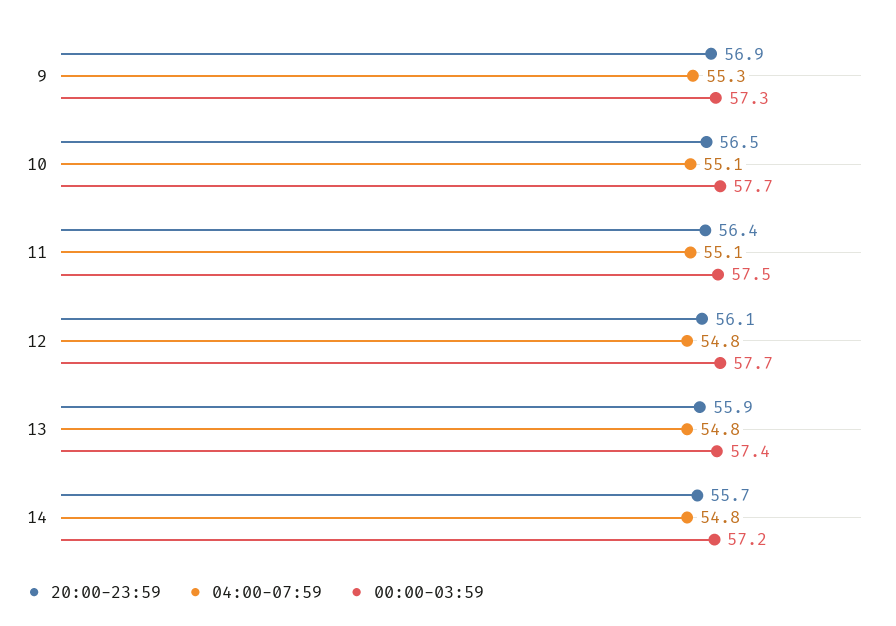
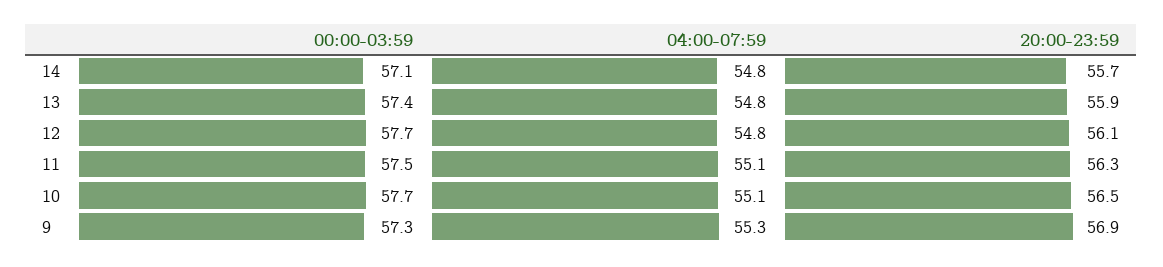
  {
    "20:00-23:59": {
      "9": 56.9,
      "10": 56.5,
-     "11": 56.4,
+     "11": 56.3,
      "12": 56.1,
      "13": 55.9,
      "14": 55.7
    },
    "04:00-07:59": {
      "9": 55.3,
      "10": 55.1,
      "11": 55.1,
      "12": 54.8,
      "13": 54.8,
      "14": 54.8
    },
    "00:00-03:59": {
      "9": 57.3,
      "10": 57.7,
      "11": 57.5,
      "12": 57.7,
      "13": 57.4,
-     "14": 57.2
+     "14": 57.1
    }
  }

